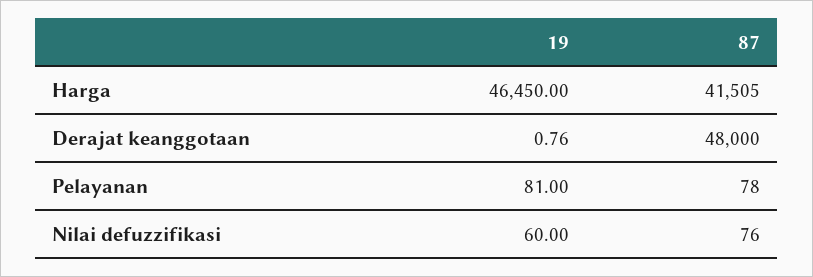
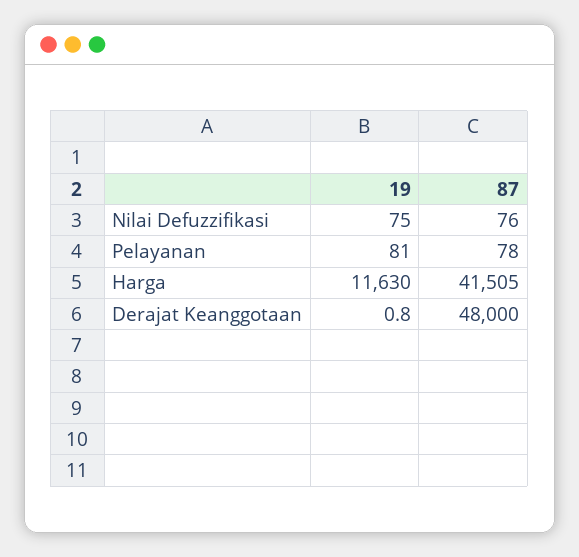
  {
    "19": {
-     "Harga": 46450,
+     "Harga": 11630,
      "Derajat keanggotaan": 0.76,
      "Pelayanan": 81,
-     "Nilai defuzzifikasi": 60
+     "Nilai defuzzifikasi": 75
    },
    "87": {
      "Harga": 41505,
      "Derajat keanggotaan": 48000,
      "Pelayanan": 78,
      "Nilai defuzzifikasi": 76
    }
  }

